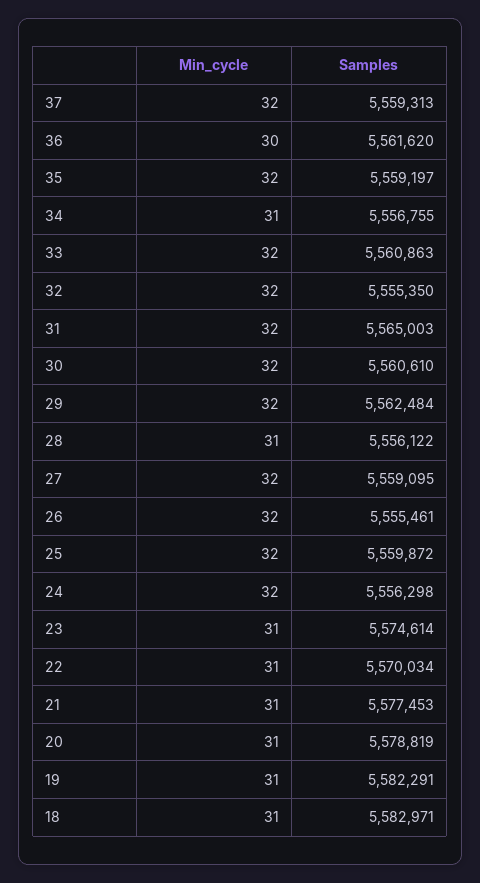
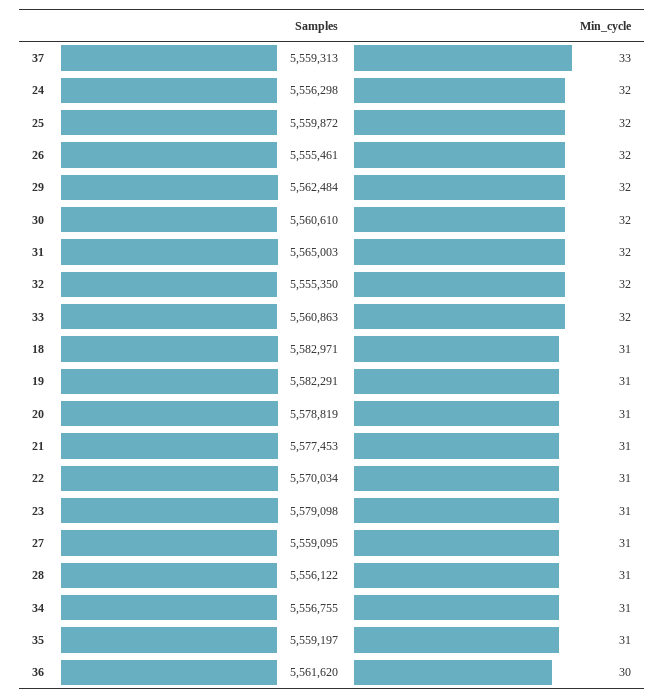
  {
    "Min_cycle": {
-     "37": 32,
+     "37": 33,
      "36": 30,
-     "35": 32,
+     "35": 31,
      "34": 31,
      "33": 32,
      "32": 32,
      "31": 32,
      "30": 32,
      "29": 32,
      "28": 31,
-     "27": 32,
+     "27": 31,
      "26": 32,
      "25": 32,
      "24": 32,
      "23": 31,
      "22": 31,
      "21": 31,
      "20": 31,
      "19": 31,
      "18": 31
    },
    "Samples": {
      "37": 5559313,
      "36": 5561620,
      "35": 5559197,
      "34": 5556755,
      "33": 5560863,
      "32": 5555350,
      "31": 5565003,
      "30": 5560610,
      "29": 5562484,
      "28": 5556122,
      "27": 5559095,
      "26": 5555461,
      "25": 5559872,
      "24": 5556298,
-     "23": 5574614,
+     "23": 5579098,
      "22": 5570034,
      "21": 5577453,
      "20": 5578819,
      "19": 5582291,
      "18": 5582971
    }
  }

